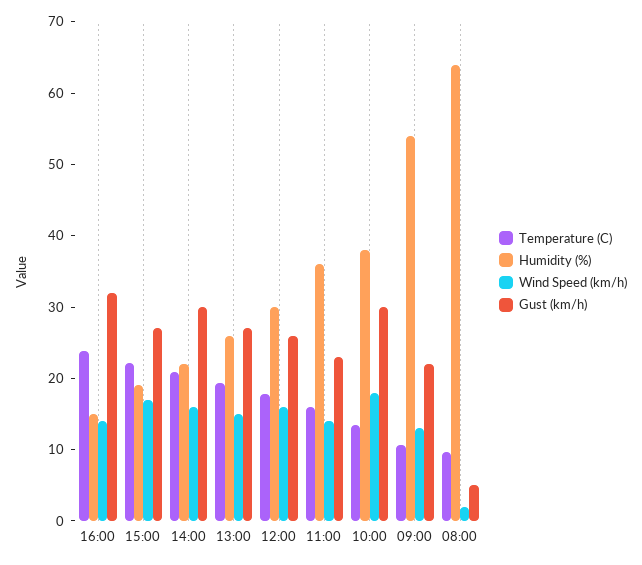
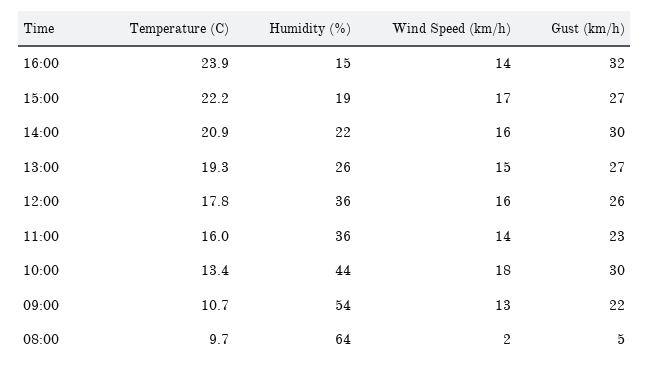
  {
    "Temperature (C)": {
      "16:00": 23.9,
      "15:00": 22.2,
      "14:00": 20.9,
      "13:00": 19.3,
      "12:00": 17.8,
      "11:00": 16,
      "10:00": 13.4,
      "09:00": 10.7,
      "08:00": 9.7
    },
    "Humidity (%)": {
      "16:00": 15,
      "15:00": 19,
      "14:00": 22,
      "13:00": 26,
-     "12:00": 30,
+     "12:00": 36,
      "11:00": 36,
-     "10:00": 38,
+     "10:00": 44,
      "09:00": 54,
      "08:00": 64
    },
    "Wind Speed (km/h)": {
      "16:00": 14,
      "15:00": 17,
      "14:00": 16,
      "13:00": 15,
      "12:00": 16,
      "11:00": 14,
      "10:00": 18,
      "09:00": 13,
      "08:00": 2
    },
    "Gust (km/h)": {
      "16:00": 32,
      "15:00": 27,
      "14:00": 30,
      "13:00": 27,
      "12:00": 26,
      "11:00": 23,
      "10:00": 30,
      "09:00": 22,
      "08:00": 5
    }
  }

